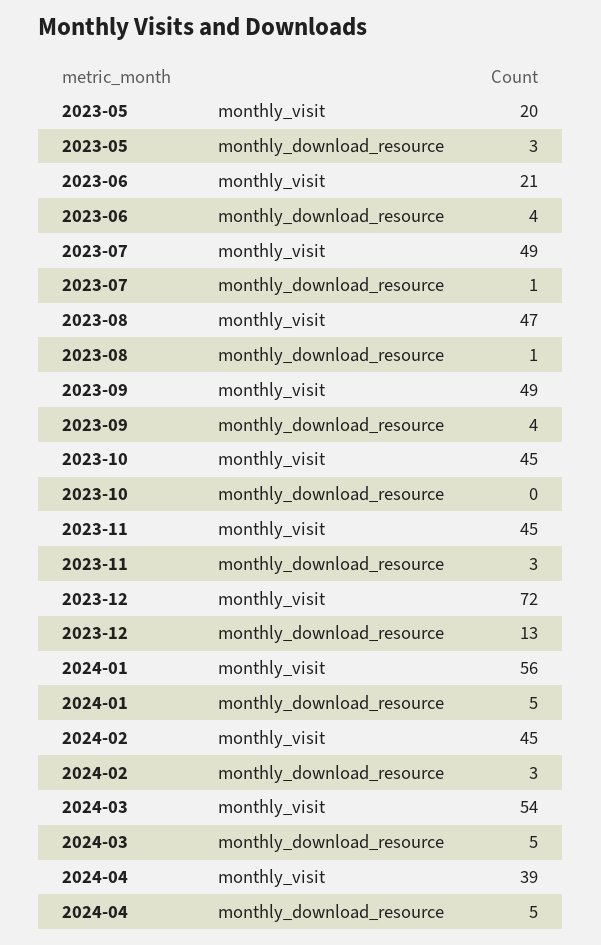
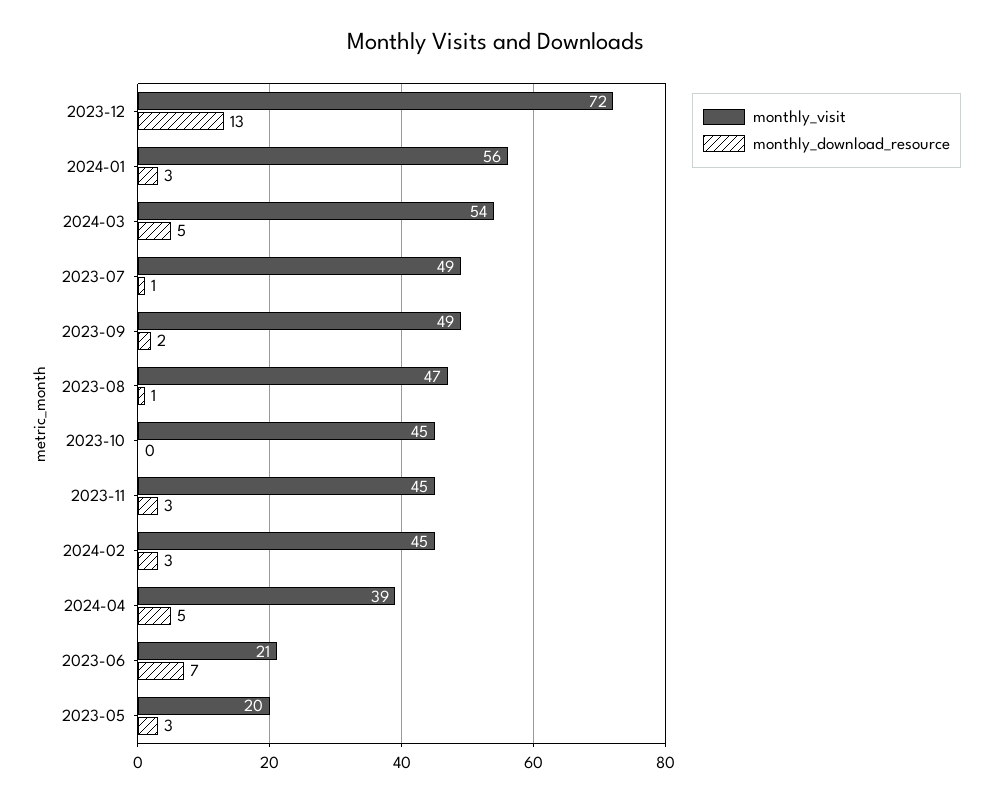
  {
    "monthly_visit": {
      "2023-05": 20,
      "2023-06": 21,
      "2023-07": 49,
      "2023-08": 47,
      "2023-09": 49,
      "2023-10": 45,
      "2023-11": 45,
      "2023-12": 72,
      "2024-01": 56,
      "2024-02": 45,
      "2024-03": 54,
      "2024-04": 39
    },
    "monthly_download_resource": {
      "2023-05": 3,
-     "2023-06": 4,
+     "2023-06": 7,
      "2023-07": 1,
      "2023-08": 1,
-     "2023-09": 4,
+     "2023-09": 2,
      "2023-10": 0,
      "2023-11": 3,
      "2023-12": 13,
-     "2024-01": 5,
+     "2024-01": 3,
      "2024-02": 3,
      "2024-03": 5,
      "2024-04": 5
    }
  }

